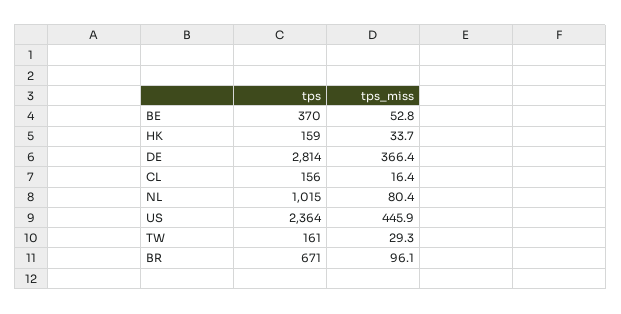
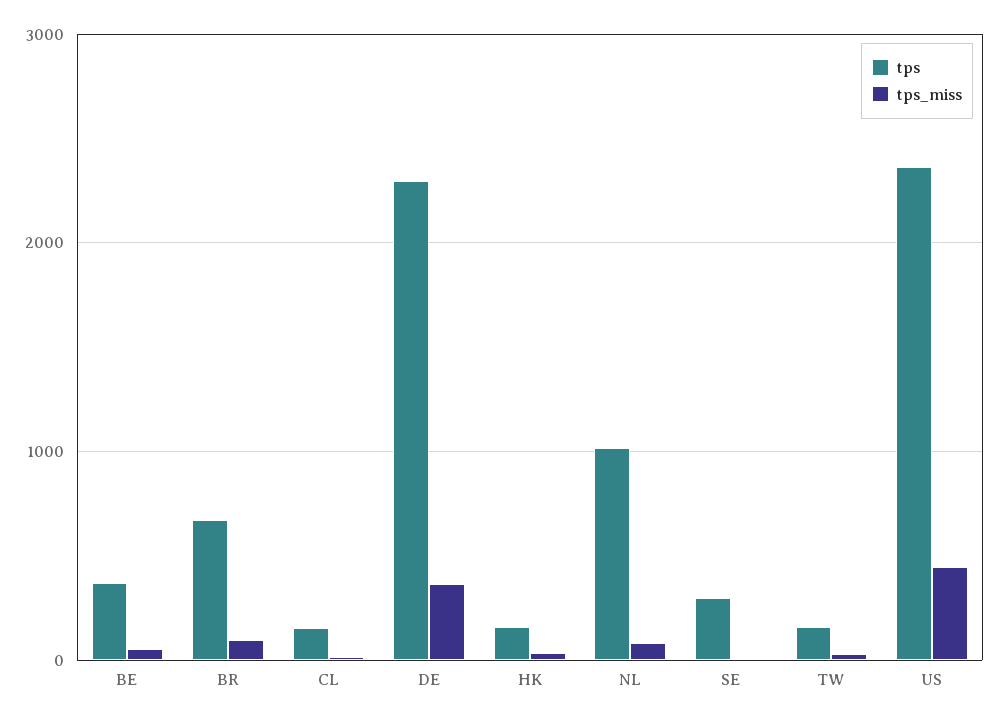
  {
    "tps": {
      "BE": 370,
      "HK": 159,
-     "DE": 2814,
+     "DE": 2300,
      "CL": 156,
      "NL": 1015,
      "US": 2364,
      "TW": 161,
-     "BR": 671
+     "BR": 671,
+     "SE": 300
    },
    "tps_miss": {
      "BE": 52.8,
      "HK": 33.7,
      "DE": 366.4,
      "CL": 16.4,
      "NL": 80.4,
      "US": 445.9,
      "TW": 29.3,
-     "BR": 96.1
+     "BR": 96.1,
+     "SE": 0
    }
  }

